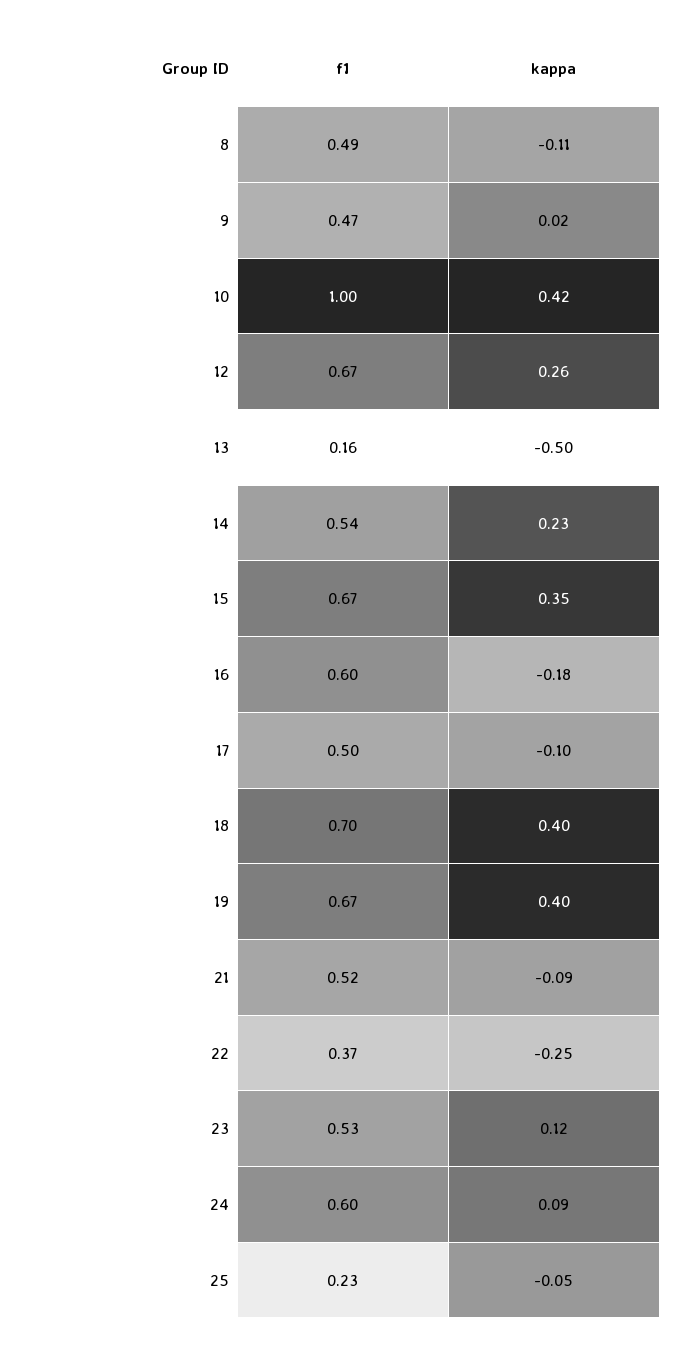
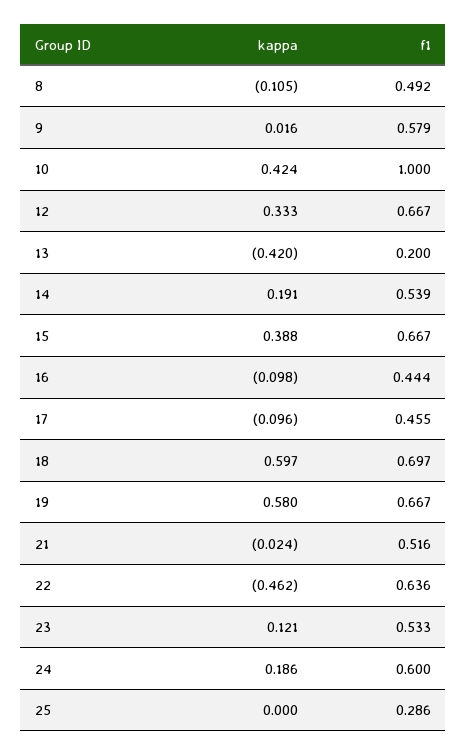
  {
    "f1": {
      "8": 0.492,
-     "9": 0.47,
+     "9": 0.579,
      "10": 1,
      "12": 0.667,
-     "13": 0.16,
+     "13": 0.2,
      "14": 0.539,
      "15": 0.667,
-     "16": 0.6,
+     "16": 0.444,
-     "17": 0.5,
+     "17": 0.455,
      "18": 0.697,
      "19": 0.667,
      "21": 0.516,
-     "22": 0.37,
+     "22": 0.636,
      "23": 0.533,
      "24": 0.6,
-     "25": 0.23
+     "25": 0.286
    },
    "kappa": {
      "8": -0.105,
      "9": 0.016,
      "10": 0.424,
-     "12": 0.26,
+     "12": 0.333,
-     "13": -0.5,
+     "13": -0.42,
-     "14": 0.23,
+     "14": 0.191,
-     "15": 0.35,
+     "15": 0.388,
-     "16": -0.18,
+     "16": -0.098,
      "17": -0.096,
-     "18": 0.4,
+     "18": 0.597,
-     "19": 0.4,
+     "19": 0.58,
-     "21": -0.09,
+     "21": -0.024,
-     "22": -0.25,
+     "22": -0.462,
      "23": 0.121,
-     "24": 0.09,
+     "24": 0.186,
-     "25": -0.05
+     "25": 0
    }
  }

